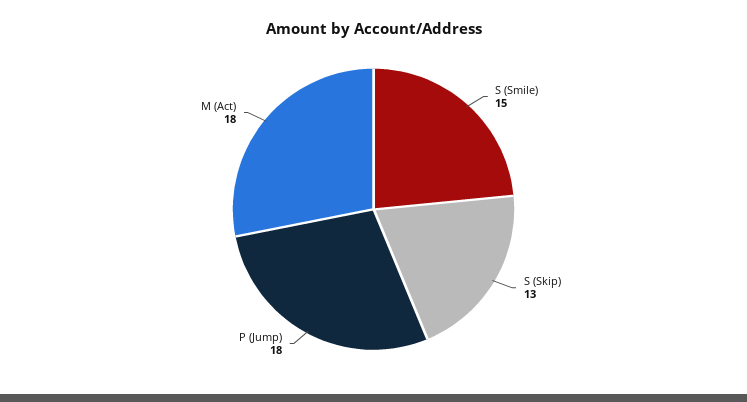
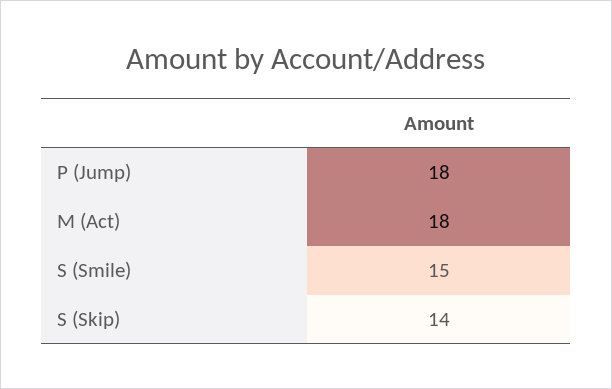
  {
    "S (Smile)": 15,
-   "S (Skip)": 13,
+   "S (Skip)": 14,
    "P (Jump)": 18,
    "M (Act)": 18
  }

